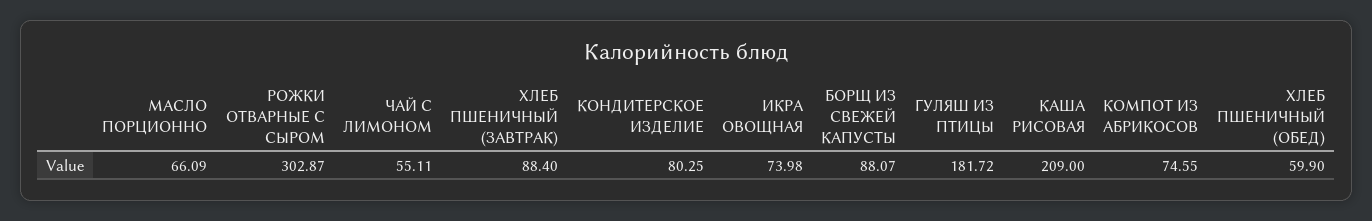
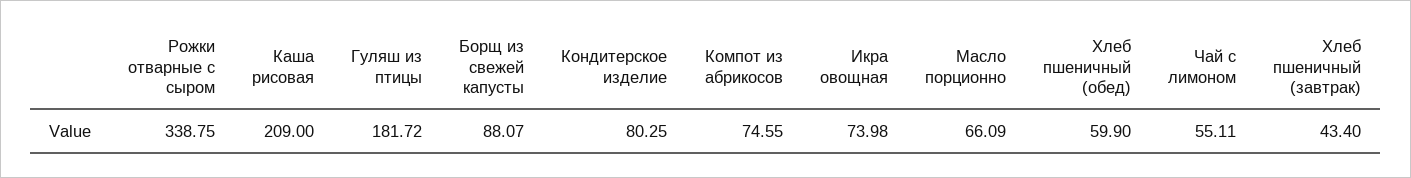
  {
    "МАСЛО ПОРЦИОННО": 66.09,
-   "РОЖКИ ОТВАРНЫЕ С СЫРОМ": 302.87,
+   "РОЖКИ ОТВАРНЫЕ С СЫРОМ": 338.75,
    "ЧАЙ С ЛИМОНОМ": 55.11,
-   "ХЛЕБ ПШЕНИЧНЫЙ (ЗАВТРАК)": 88.4,
+   "ХЛЕБ ПШЕНИЧНЫЙ (ЗАВТРАК)": 43.4,
    "КОНДИТЕРСКОЕ ИЗДЕЛИЕ": 80.25,
    "ИКРА ОВОЩНАЯ": 73.98,
    "БОРЩ ИЗ СВЕЖЕЙ КАПУСТЫ": 88.07,
    "ГУЛЯШ ИЗ ПТИЦЫ": 181.72,
    "КАША РИСОВАЯ": 209,
    "КОМПОТ ИЗ АБРИКОСОВ": 74.55,
    "ХЛЕБ ПШЕНИЧНЫЙ (ОБЕД)": 59.9
  }

